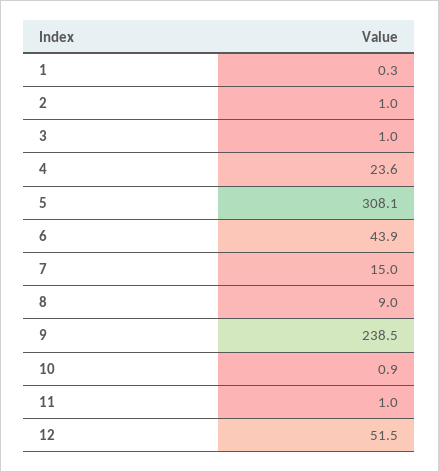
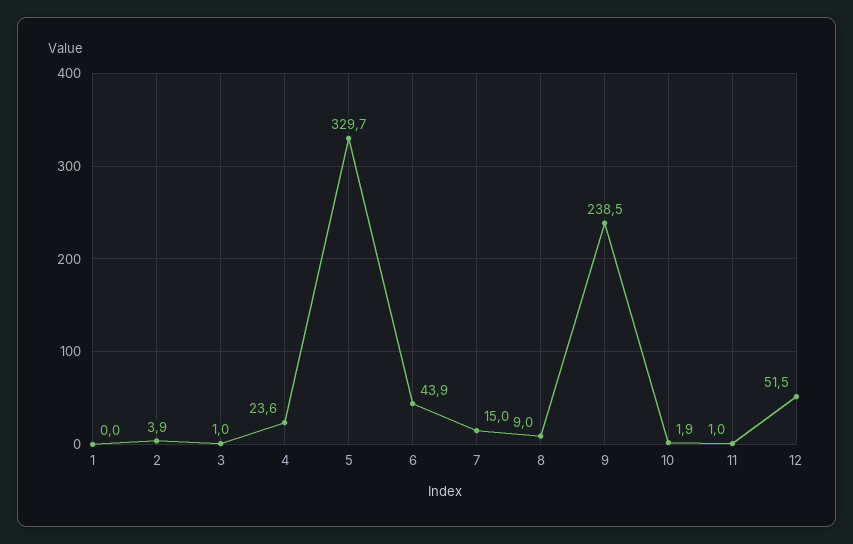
  {
-   "1": 0.3,
+   "1": 0,
-   "2": 1,
+   "2": 3.9,
    "3": 1,
    "4": 23.6,
-   "5": 308.1,
+   "5": 329.7,
    "6": 43.9,
    "7": 15,
    "8": 9,
    "9": 238.5,
-   "10": 0.9,
+   "10": 1.9,
    "11": 1,
    "12": 51.5
  }

